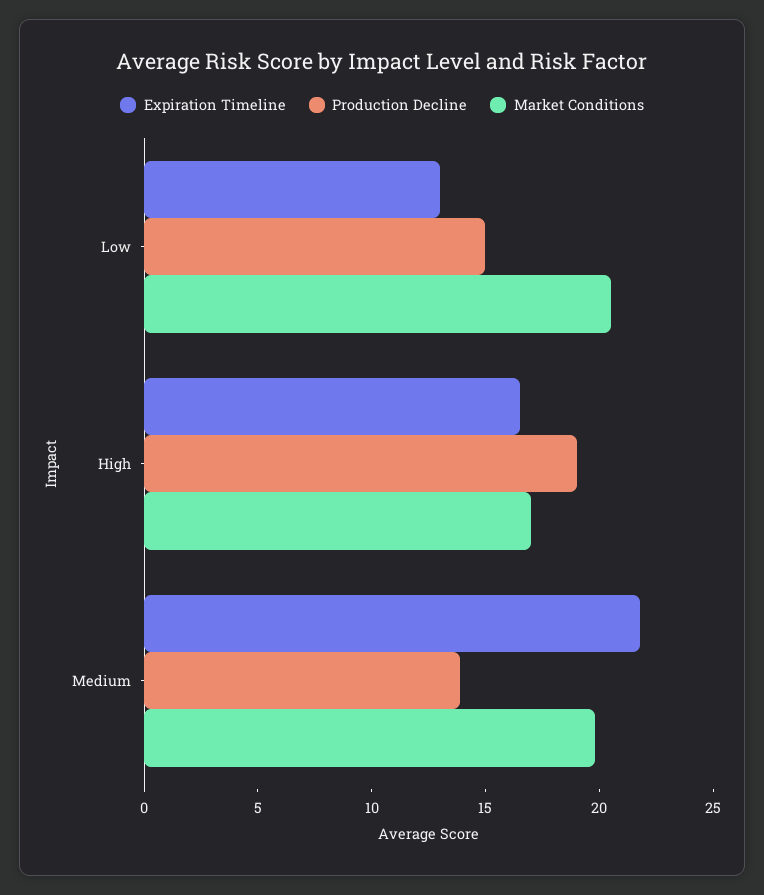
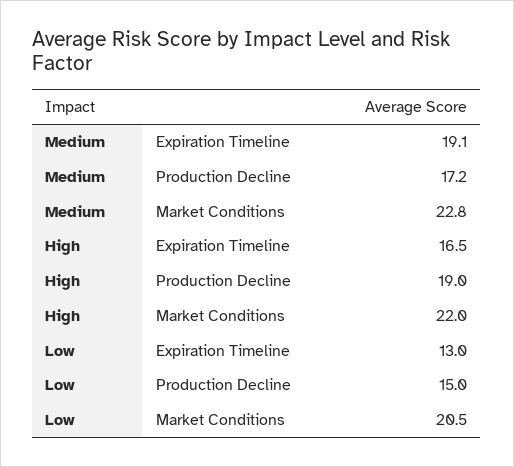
  {
    "Expiration Timeline": {
      "Low": 13,
      "High": 16.5,
-     "Medium": 22
+     "Medium": 19.1
    },
    "Production Decline": {
      "Low": 15,
      "High": 19,
-     "Medium": 14
+     "Medium": 17.2
    },
    "Market Conditions": {
      "Low": 20.5,
-     "High": 17,
+     "High": 22,
-     "Medium": 20
+     "Medium": 22.8
    }
  }

